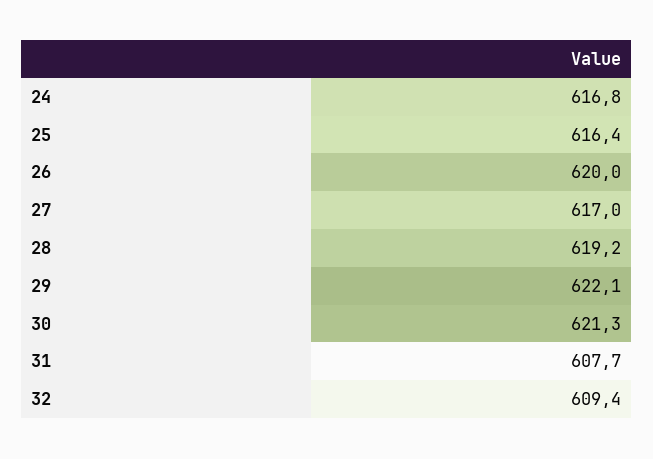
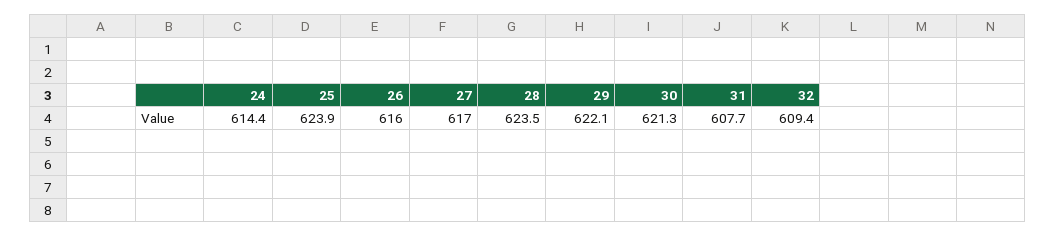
  {
-   "24": 616.8,
+   "24": 614.4,
-   "25": 616.4,
+   "25": 623.9,
-   "26": 620,
+   "26": 616,
    "27": 617,
-   "28": 619.2,
+   "28": 623.5,
    "29": 622.1,
    "30": 621.3,
    "31": 607.7,
    "32": 609.4
  }

